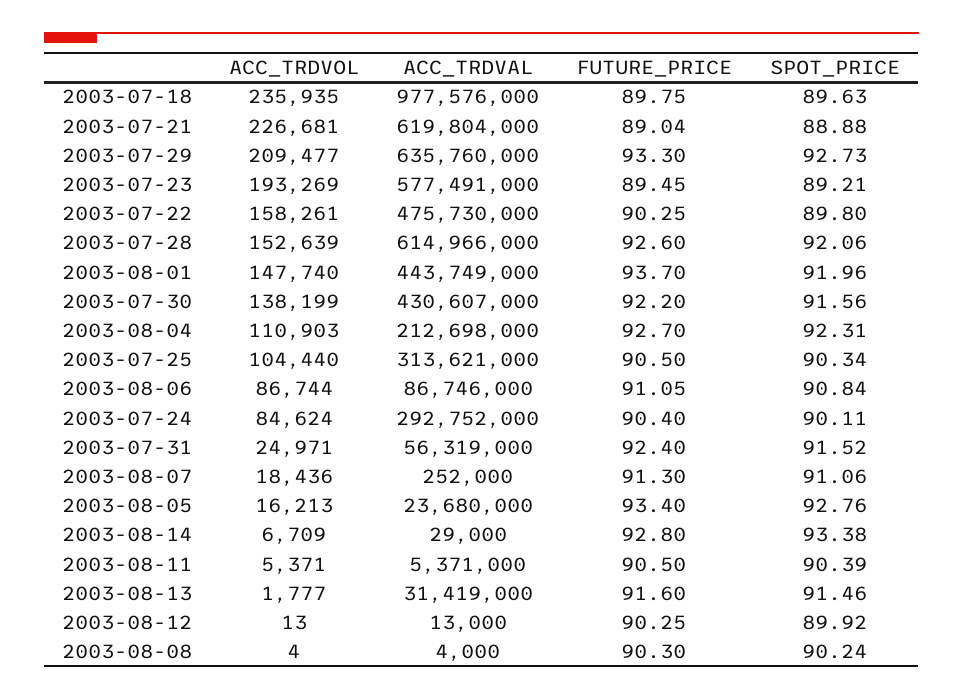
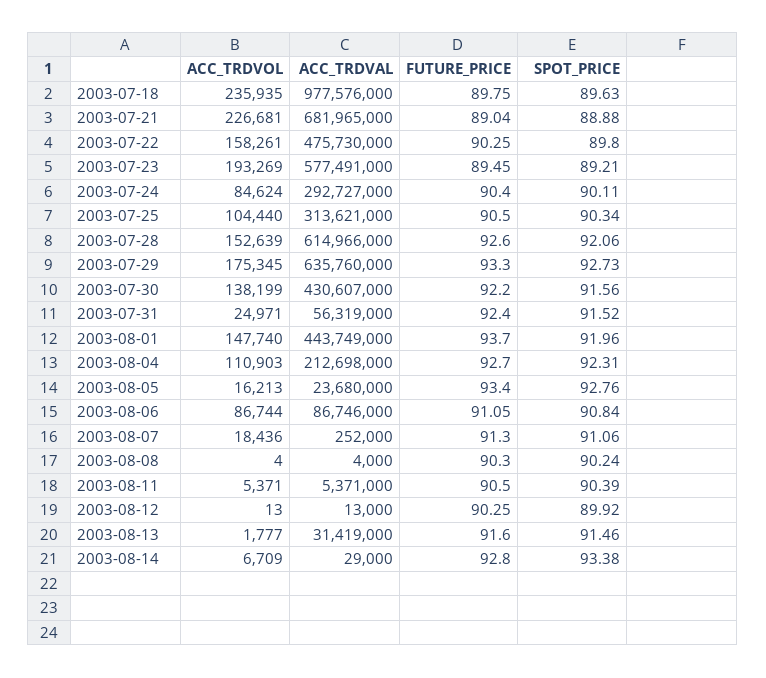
  {
    "ACC_TRDVOL": {
      "2003-07-18": 235935,
      "2003-07-21": 226681,
-     "2003-07-29": 209477,
+     "2003-07-29": 175345,
      "2003-07-23": 193269,
      "2003-07-22": 158261,
      "2003-07-28": 152639,
      "2003-08-01": 147740,
      "2003-07-30": 138199,
      "2003-08-04": 110903,
      "2003-07-25": 104440,
      "2003-08-06": 86744,
      "2003-07-24": 84624,
      "2003-07-31": 24971,
      "2003-08-07": 18436,
      "2003-08-05": 16213,
      "2003-08-14": 6709,
      "2003-08-11": 5371,
      "2003-08-13": 1777,
      "2003-08-12": 13,
      "2003-08-08": 4
    },
    "ACC_TRDVAL": {
      "2003-07-18": 977576000,
-     "2003-07-21": 619804000,
+     "2003-07-21": 681965000,
      "2003-07-29": 635760000,
      "2003-07-23": 577491000,
      "2003-07-22": 475730000,
      "2003-07-28": 614966000,
      "2003-08-01": 443749000,
      "2003-07-30": 430607000,
      "2003-08-04": 212698000,
      "2003-07-25": 313621000,
      "2003-08-06": 86746000,
-     "2003-07-24": 292752000,
+     "2003-07-24": 292727000,
      "2003-07-31": 56319000,
      "2003-08-07": 252000,
      "2003-08-05": 23680000,
      "2003-08-14": 29000,
      "2003-08-11": 5371000,
      "2003-08-13": 31419000,
      "2003-08-12": 13000,
      "2003-08-08": 4000
    },
    "FUTURE_PRICE": {
      "2003-07-18": 89.75,
      "2003-07-21": 89.04,
      "2003-07-29": 93.3,
      "2003-07-23": 89.45,
      "2003-07-22": 90.25,
      "2003-07-28": 92.6,
      "2003-08-01": 93.7,
      "2003-07-30": 92.2,
      "2003-08-04": 92.7,
      "2003-07-25": 90.5,
      "2003-08-06": 91.05,
      "2003-07-24": 90.4,
      "2003-07-31": 92.4,
      "2003-08-07": 91.3,
      "2003-08-05": 93.4,
      "2003-08-14": 92.8,
      "2003-08-11": 90.5,
      "2003-08-13": 91.6,
      "2003-08-12": 90.25,
      "2003-08-08": 90.3
    },
    "SPOT_PRICE": {
      "2003-07-18": 89.63,
      "2003-07-21": 88.88,
      "2003-07-29": 92.73,
      "2003-07-23": 89.21,
      "2003-07-22": 89.8,
      "2003-07-28": 92.06,
      "2003-08-01": 91.96,
      "2003-07-30": 91.56,
      "2003-08-04": 92.31,
      "2003-07-25": 90.34,
      "2003-08-06": 90.84,
      "2003-07-24": 90.11,
      "2003-07-31": 91.52,
      "2003-08-07": 91.06,
      "2003-08-05": 92.76,
      "2003-08-14": 93.38,
      "2003-08-11": 90.39,
      "2003-08-13": 91.46,
      "2003-08-12": 89.92,
      "2003-08-08": 90.24
    }
  }

